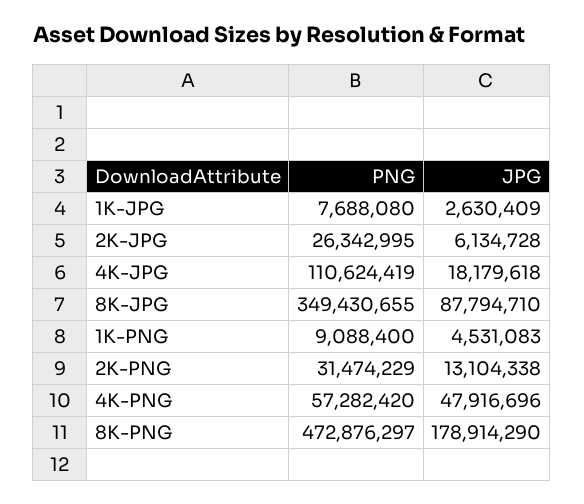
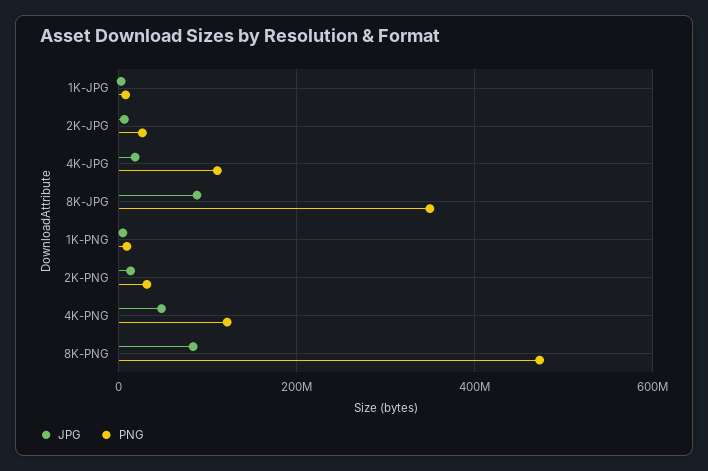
  {
    "PNG": {
      "1K-JPG": 7688080,
      "2K-JPG": 26342995,
      "4K-JPG": 110624419,
      "8K-JPG": 349430655,
      "1K-PNG": 9088400,
      "2K-PNG": 31474229,
-     "4K-PNG": 57282420,
+     "4K-PNG": 120000000,
      "8K-PNG": 472876297
    },
    "JPG": {
      "1K-JPG": 2630409,
      "2K-JPG": 6134728,
      "4K-JPG": 18179618,
      "8K-JPG": 87794710,
      "1K-PNG": 4531083,
      "2K-PNG": 13104338,
      "4K-PNG": 47916696,
-     "8K-PNG": 178914290
+     "8K-PNG": 80000000
    }
  }

